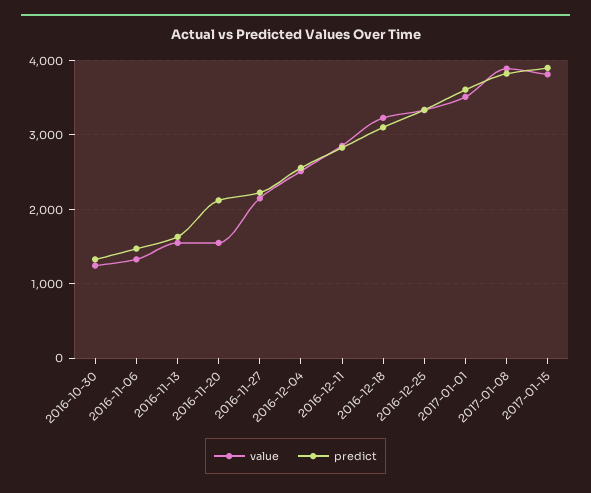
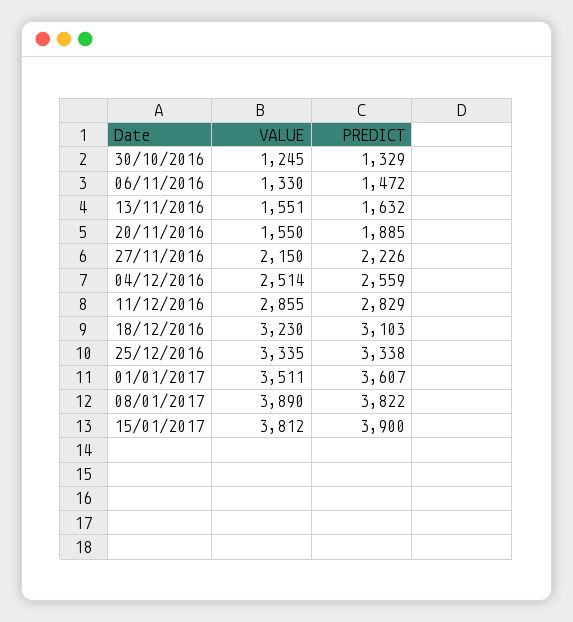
  {
    "value": {
      "2016-10-30": 1245,
      "2016-11-06": 1330,
      "2016-11-13": 1551,
      "2016-11-20": 1550,
      "2016-11-27": 2150,
      "2016-12-04": 2514,
      "2016-12-11": 2855,
      "2016-12-18": 3230,
      "2016-12-25": 3335,
      "2017-01-01": 3511,
      "2017-01-08": 3890,
      "2017-01-15": 3812
    },
    "predict": {
      "2016-10-30": 1329,
      "2016-11-06": 1472,
      "2016-11-13": 1632,
-     "2016-11-20": 2100,
+     "2016-11-20": 1885,
      "2016-11-27": 2226,
      "2016-12-04": 2559,
      "2016-12-11": 2829,
      "2016-12-18": 3103,
      "2016-12-25": 3338,
      "2017-01-01": 3607,
      "2017-01-08": 3822,
      "2017-01-15": 3900
    }
  }

